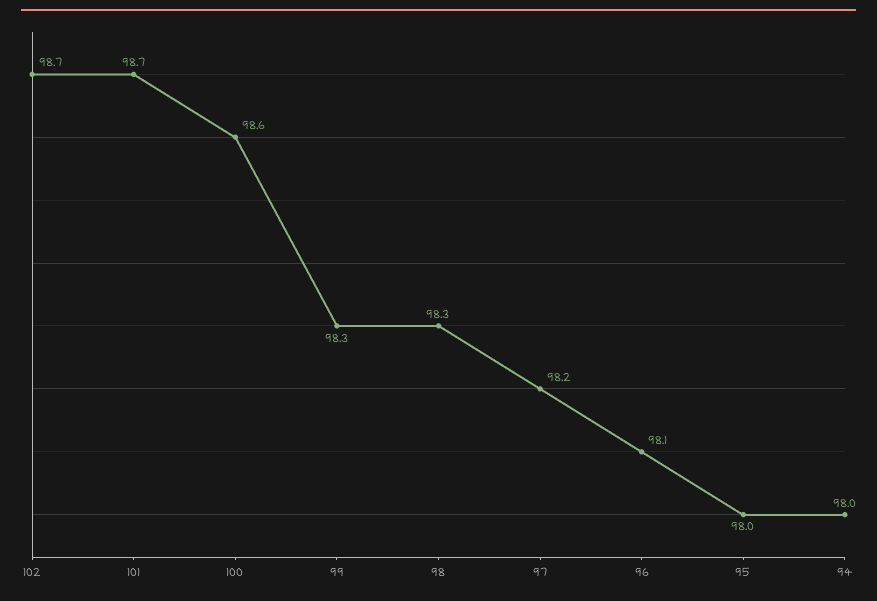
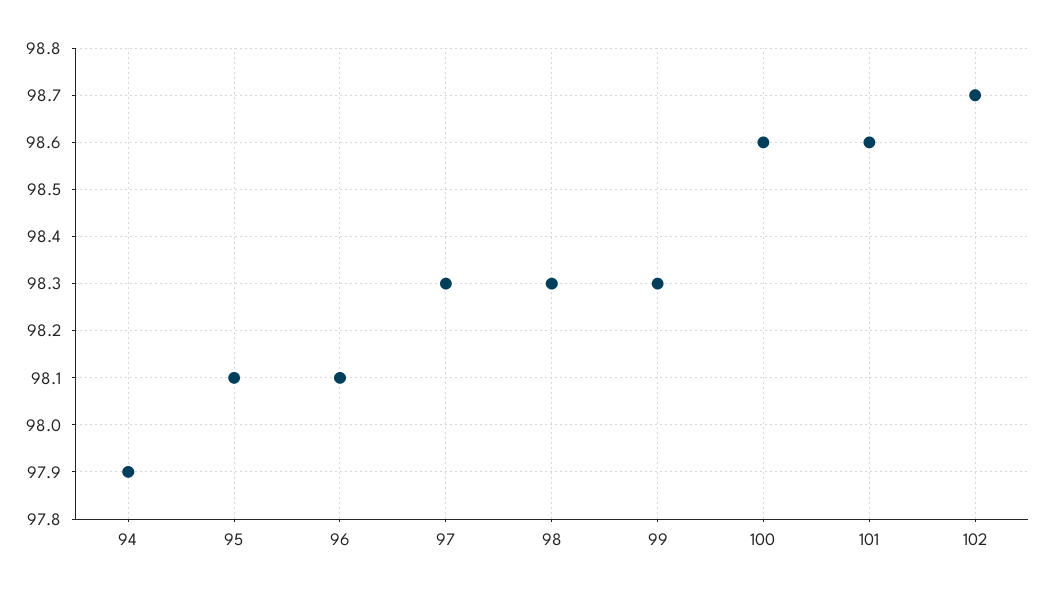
  {
    "102": 98.7,
-   "101": 98.7,
+   "101": 98.6,
    "100": 98.6,
    "99": 98.3,
    "98": 98.3,
-   "97": 98.2,
+   "97": 98.3,
    "96": 98.1,
-   "95": 98,
+   "95": 98.1,
-   "94": 98
+   "94": 97.9
  }

